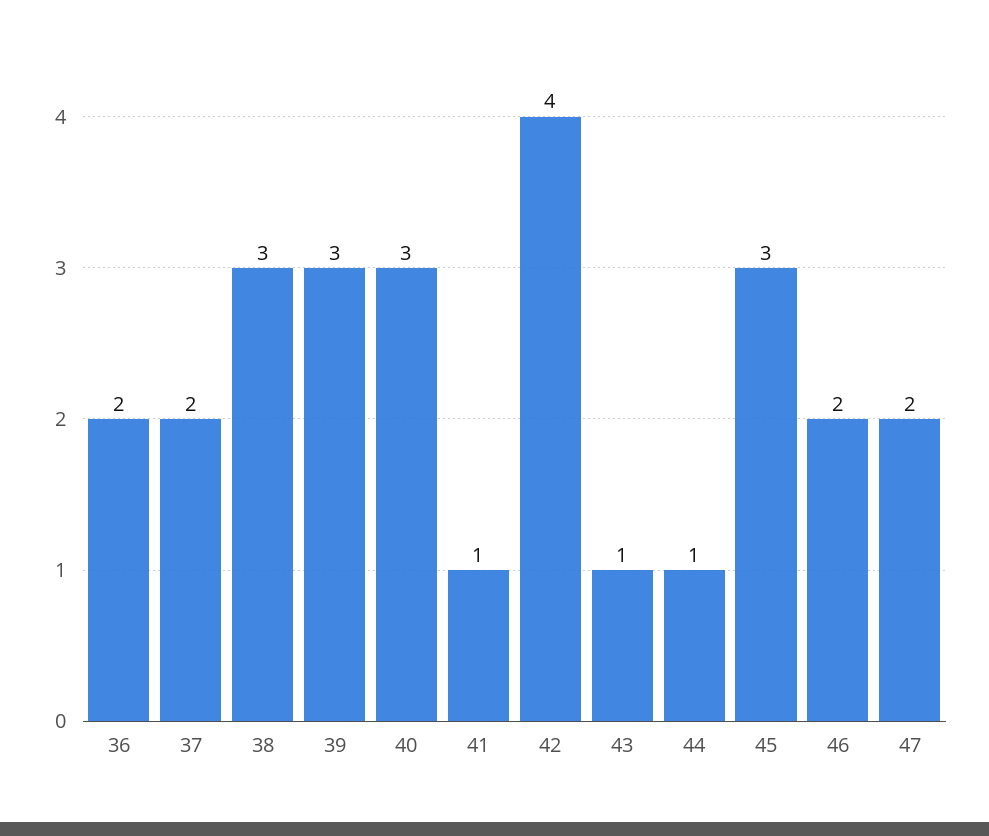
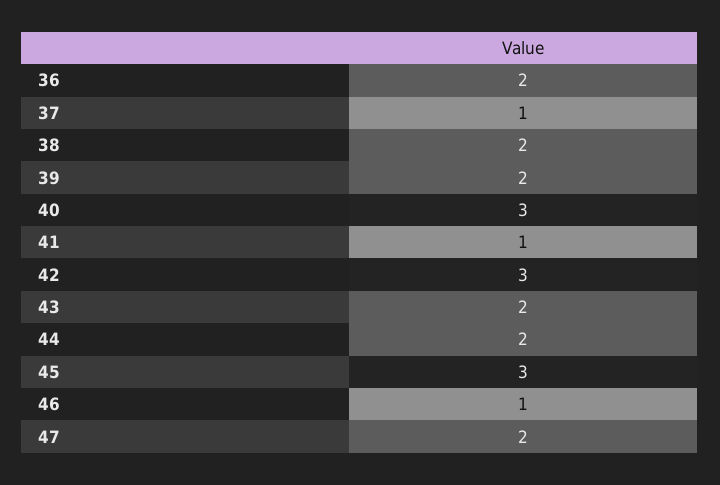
  {
    "36": 2,
-   "37": 2,
+   "37": 1,
-   "38": 3,
+   "38": 2,
-   "39": 3,
+   "39": 2,
    "40": 3,
    "41": 1,
-   "42": 4,
+   "42": 3,
-   "43": 1,
+   "43": 2,
-   "44": 1,
+   "44": 2,
    "45": 3,
-   "46": 2,
+   "46": 1,
    "47": 2
  }

